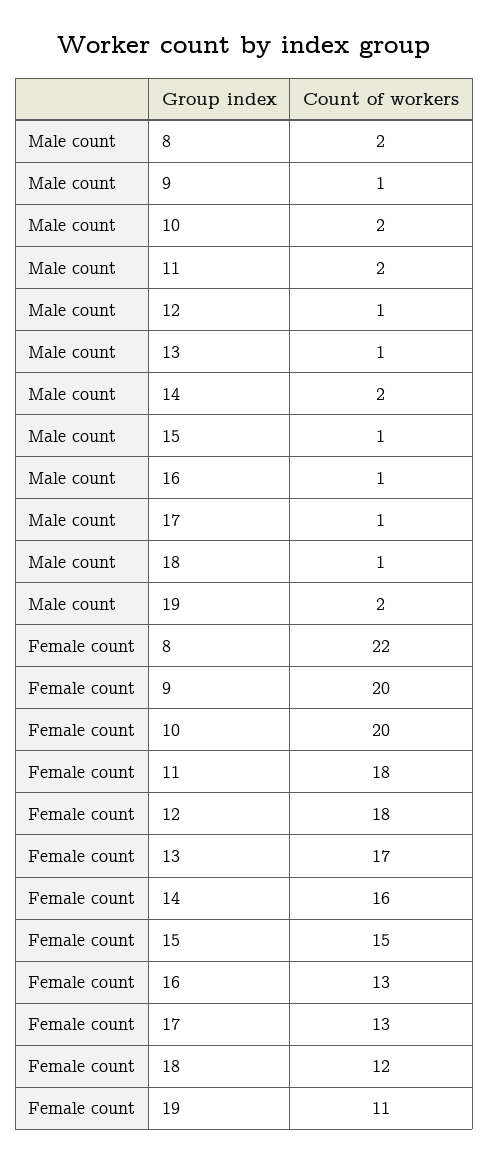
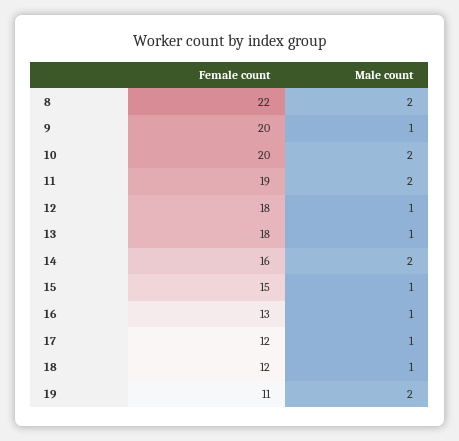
  {
    "Male count": {
      "8": 2,
      "9": 1,
      "10": 2,
      "11": 2,
      "12": 1,
      "13": 1,
      "14": 2,
      "15": 1,
      "16": 1,
      "17": 1,
      "18": 1,
      "19": 2
    },
    "Female count": {
      "8": 22,
      "9": 20,
      "10": 20,
-     "11": 18,
+     "11": 19,
      "12": 18,
-     "13": 17,
+     "13": 18,
      "14": 16,
      "15": 15,
      "16": 13,
-     "17": 13,
+     "17": 12,
      "18": 12,
      "19": 11
    }
  }

